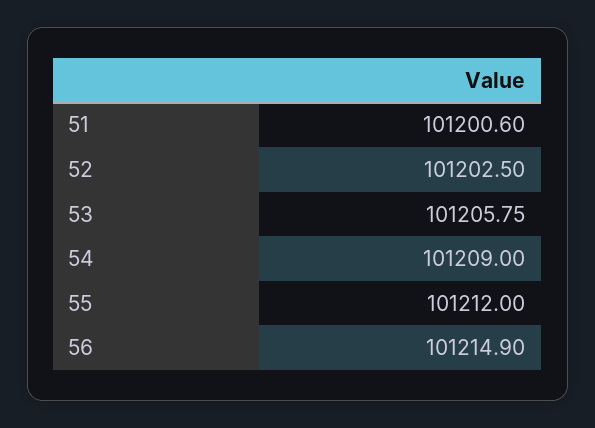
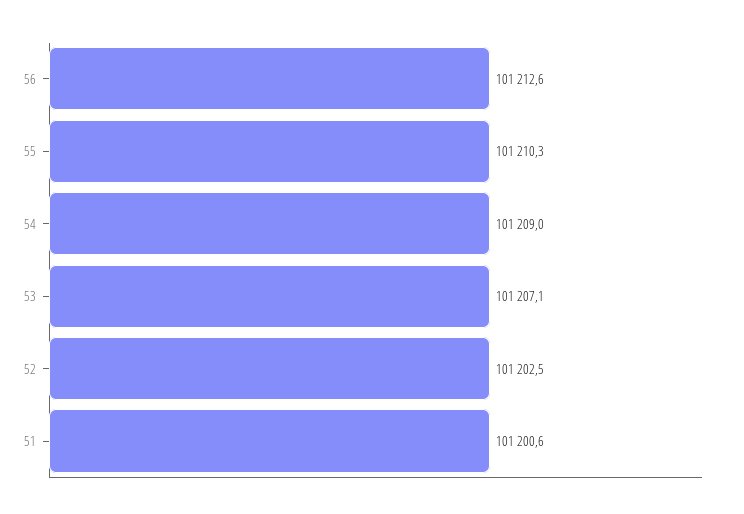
  {
    "51": 101200.6,
    "52": 101202.5,
-   "53": 101205.75,
+   "53": 101207.1,
    "54": 101209,
-   "55": 101212,
+   "55": 101210.3,
-   "56": 101214.9
+   "56": 101212.6
  }

